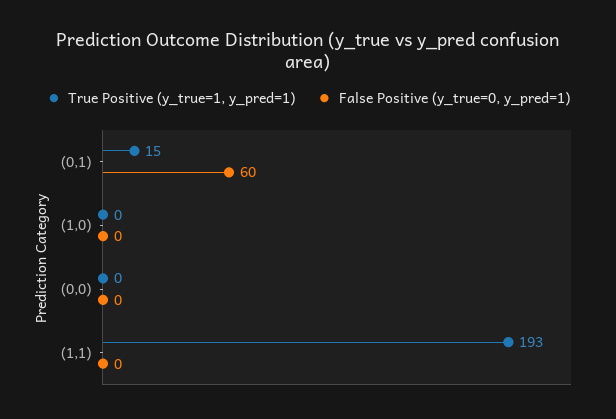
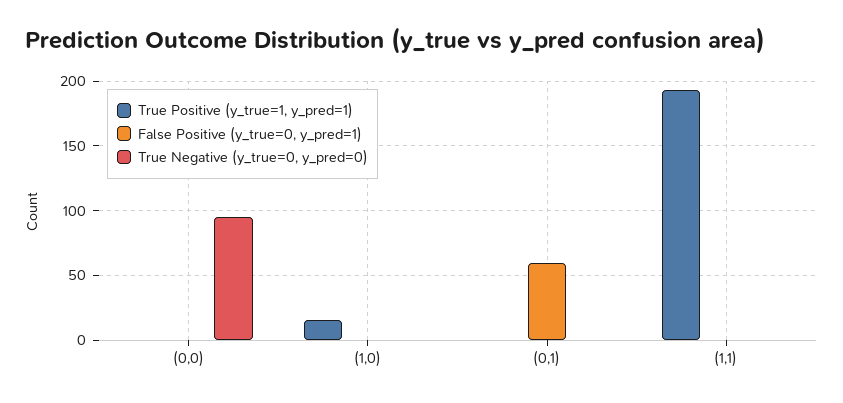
  {
    "True Positive (y_true=1, y_pred=1)": {
-     "(0,1)": 15,
+     "(0,1)": 0,
-     "(1,0)": 0,
+     "(1,0)": 15,
      "(0,0)": 0,
      "(1,1)": 193
    },
    "False Positive (y_true=0, y_pred=1)": {
      "(0,1)": 60,
      "(1,0)": 0,
      "(0,0)": 0,
      "(1,1)": 0
-   }
+   },
+   "True Negative (y_true=0, y_pred=0)": {
+     "(0,0)": 95,
+     "(1,0)": 0,
+     "(0,1)": 0,
+     "(1,1)": 0
+   }
  }

